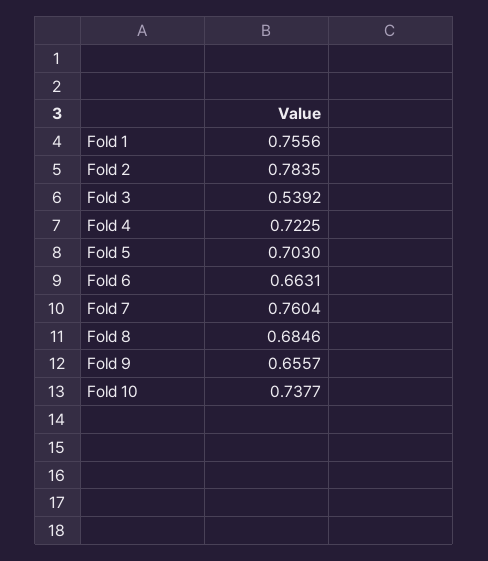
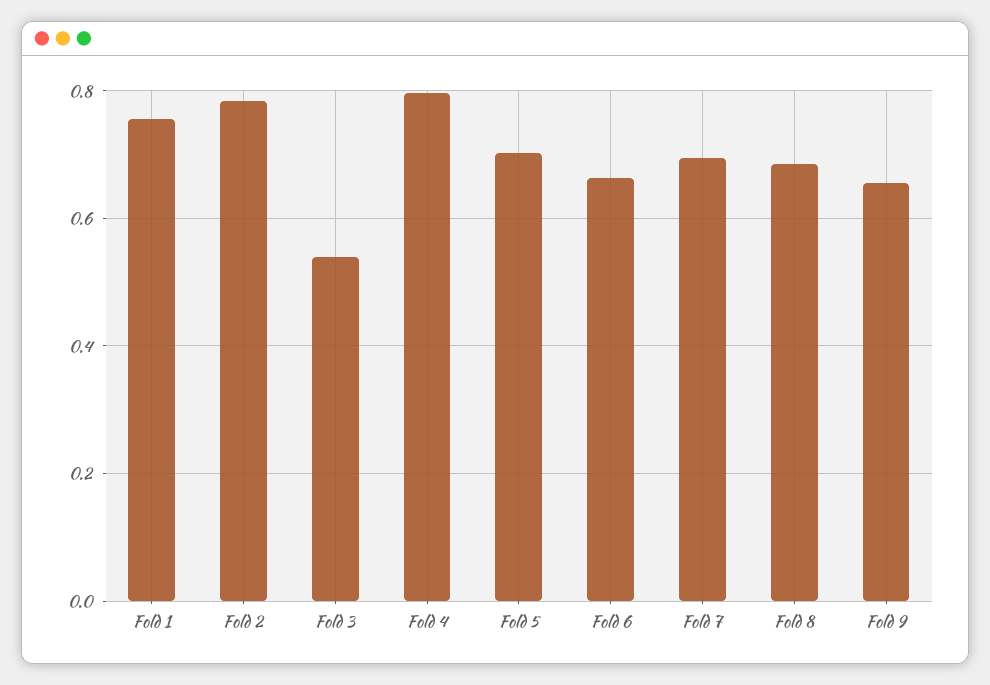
  {
    "Fold 1": 0.7556,
    "Fold 2": 0.7835,
    "Fold 3": 0.5392,
-   "Fold 4": 0.7225,
+   "Fold 4": 0.8,
    "Fold 5": 0.703,
    "Fold 6": 0.6631,
-   "Fold 7": 0.7604,
+   "Fold 7": 0.7,
    "Fold 8": 0.6846,
-   "Fold 9": 0.6557,
+   "Fold 9": 0.6557
-   "Fold 10": 0.7377
  }

